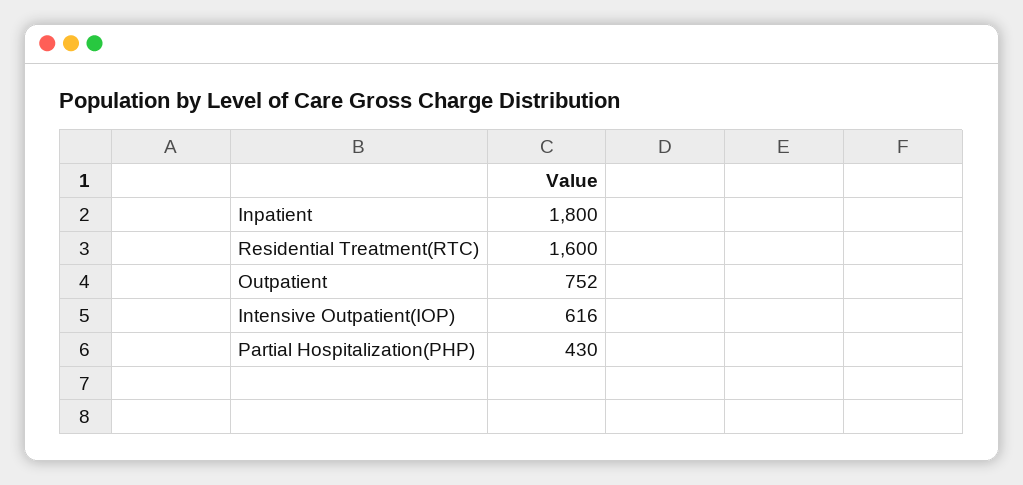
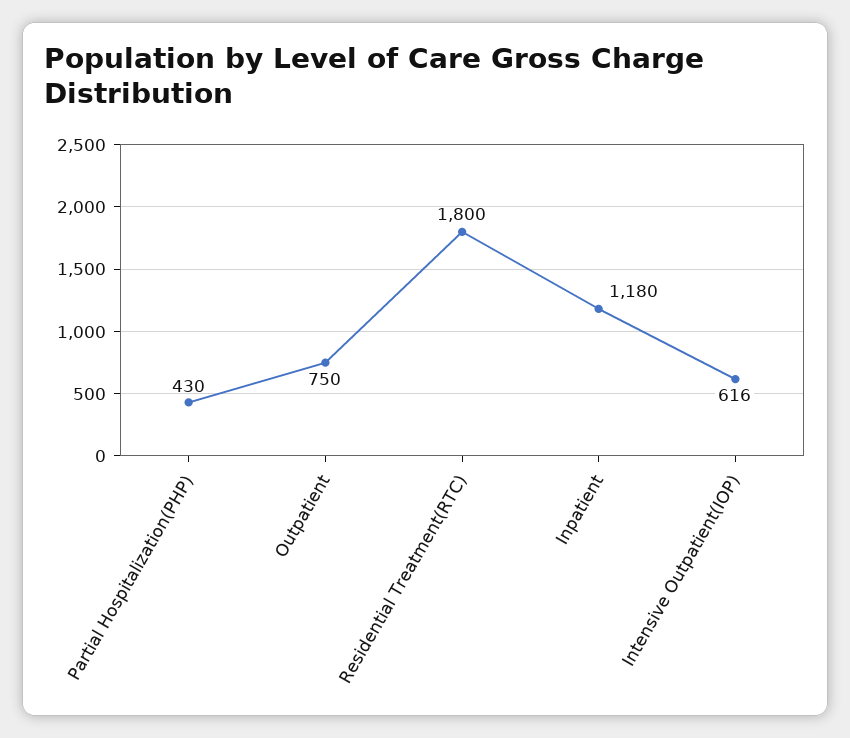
  {
-   "Inpatient": 1800,
+   "Inpatient": 1180,
-   "Residential Treatment(RTC)": 1600,
+   "Residential Treatment(RTC)": 1800,
-   "Outpatient": 752,
+   "Outpatient": 750,
    "Intensive Outpatient(IOP)": 616,
    "Partial Hospitalization(PHP)": 430
  }

